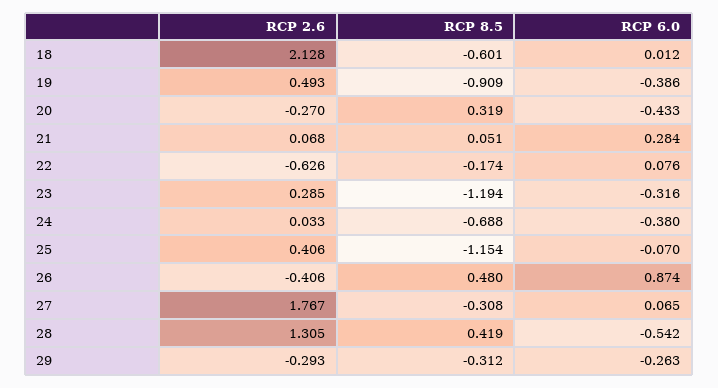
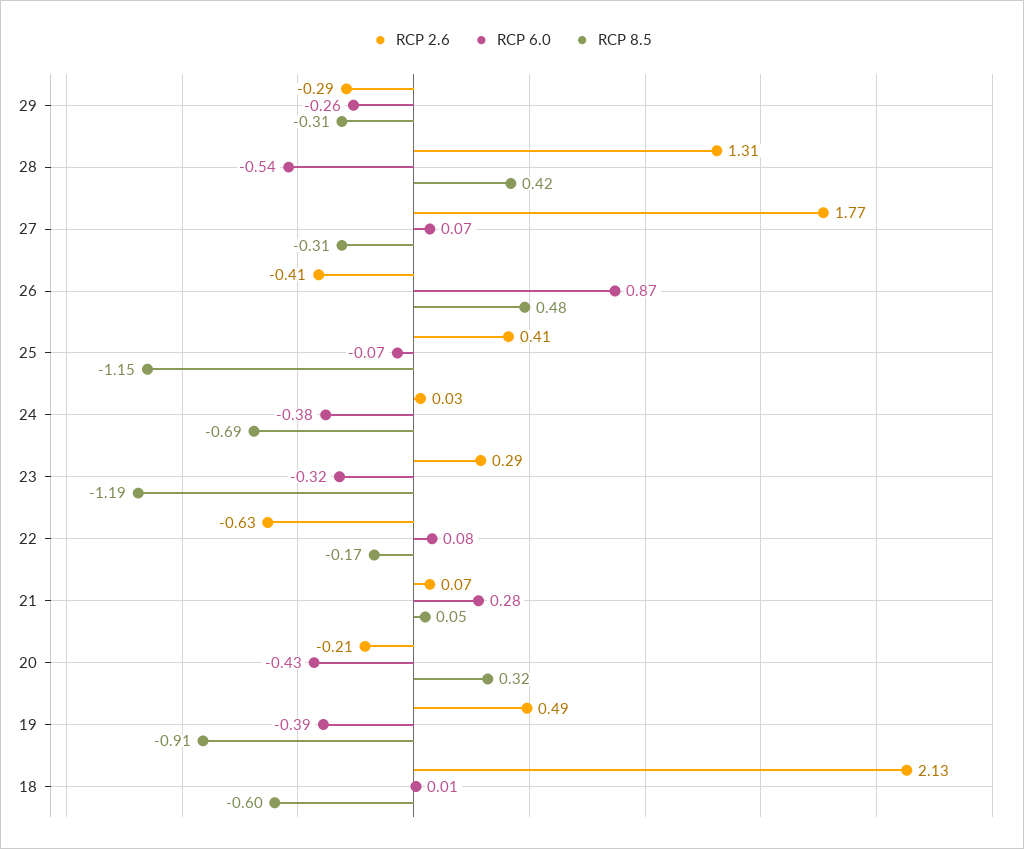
  {
    "RCP 2.6": {
      "18": 2.128,
      "19": 0.493,
-     "20": -0.27,
+     "20": -0.21,
      "21": 0.068,
      "22": -0.626,
      "23": 0.285,
      "24": 0.033,
      "25": 0.406,
      "26": -0.406,
      "27": 1.767,
      "28": 1.305,
      "29": -0.293
    },
    "RCP 8.5": {
      "18": -0.601,
      "19": -0.909,
      "20": 0.319,
      "21": 0.051,
      "22": -0.174,
      "23": -1.194,
      "24": -0.688,
      "25": -1.154,
      "26": 0.48,
      "27": -0.308,
      "28": 0.419,
      "29": -0.312
    },
    "RCP 6.0": {
      "18": 0.012,
      "19": -0.386,
      "20": -0.433,
      "21": 0.284,
      "22": 0.076,
      "23": -0.316,
      "24": -0.38,
      "25": -0.07,
      "26": 0.874,
      "27": 0.065,
      "28": -0.542,
      "29": -0.263
    }
  }

